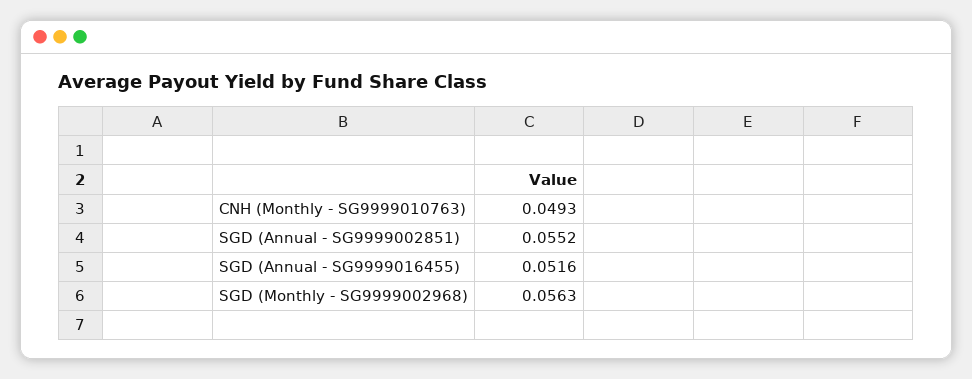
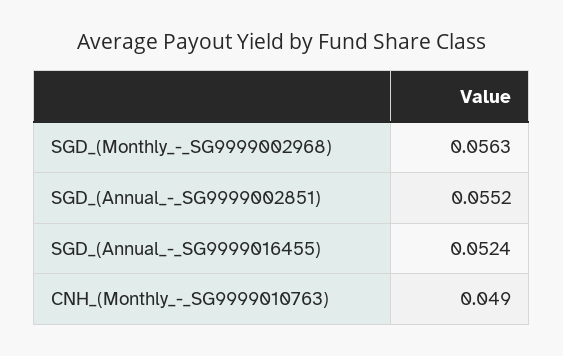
  {
-   "CNH (Monthly - SG9999010763)": 0.0493,
+   "CNH (Monthly - SG9999010763)": 0.049,
    "SGD (Annual - SG9999002851)": 0.0552,
-   "SGD (Annual - SG9999016455)": 0.0516,
+   "SGD (Annual - SG9999016455)": 0.0524,
    "SGD (Monthly - SG9999002968)": 0.0563
  }

